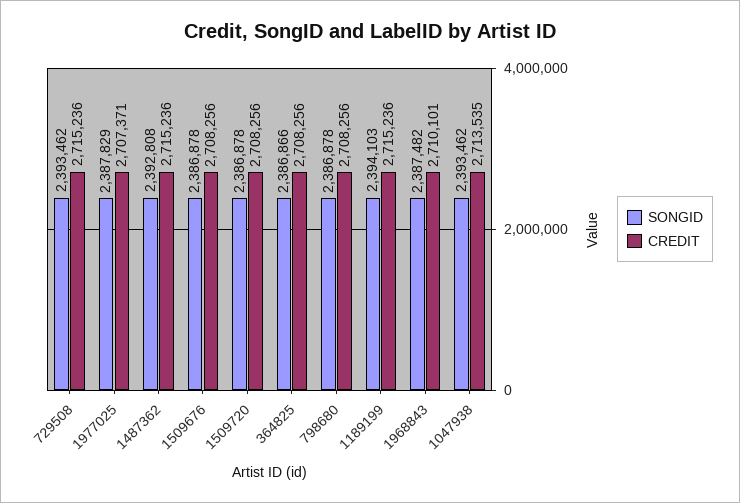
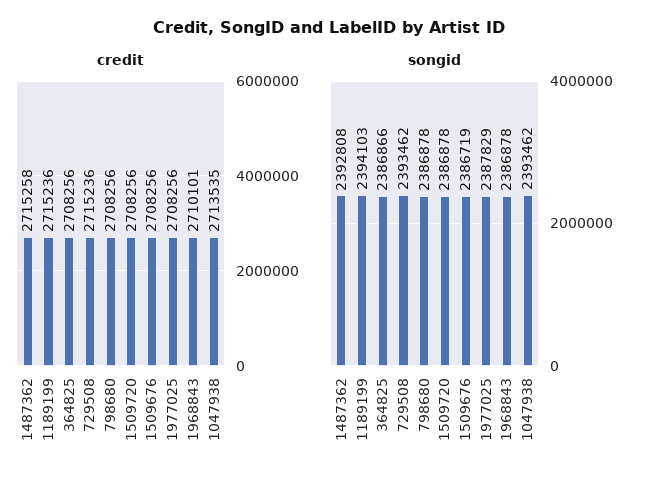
  {
    "SONGID": {
      "729508": 2393462,
      "1977025": 2387829,
      "1487362": 2392808,
-     "1509676": 2386878,
+     "1509676": 2386719,
      "1509720": 2386878,
      "364825": 2386866,
      "798680": 2386878,
      "1189199": 2394103,
-     "1968843": 2387482,
+     "1968843": 2386878,
      "1047938": 2393462
    },
    "CREDIT": {
      "729508": 2715236,
-     "1977025": 2707371,
+     "1977025": 2708256,
-     "1487362": 2715236,
+     "1487362": 2715258,
      "1509676": 2708256,
      "1509720": 2708256,
      "364825": 2708256,
      "798680": 2708256,
      "1189199": 2715236,
      "1968843": 2710101,
      "1047938": 2713535
    }
  }

